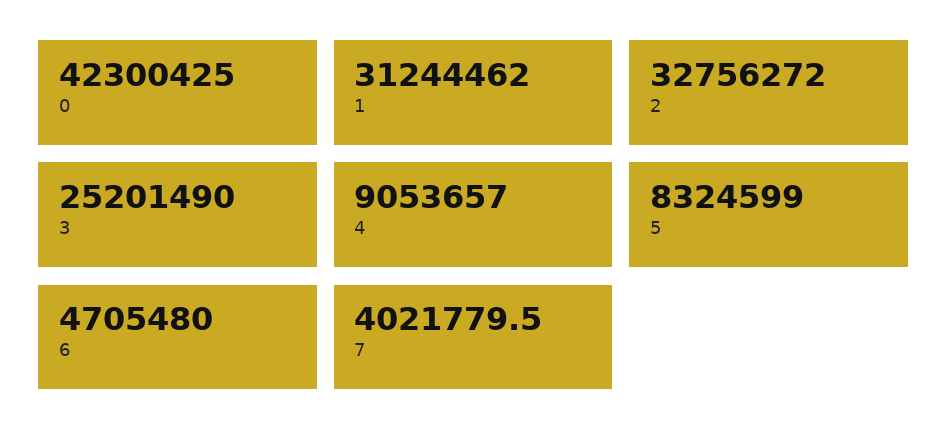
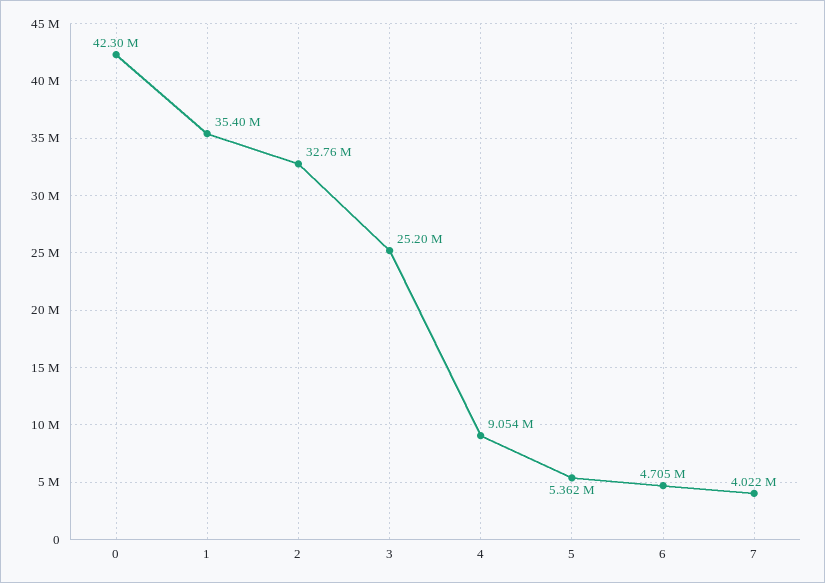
  {
    "0": 42300425,
-   "1": 31244462,
+   "1": 35400000,
    "2": 32756272,
    "3": 25201490,
    "4": 9053657,
-   "5": 8324599,
+   "5": 5362000,
    "6": 4705480,
    "7": 4021779.5
  }

